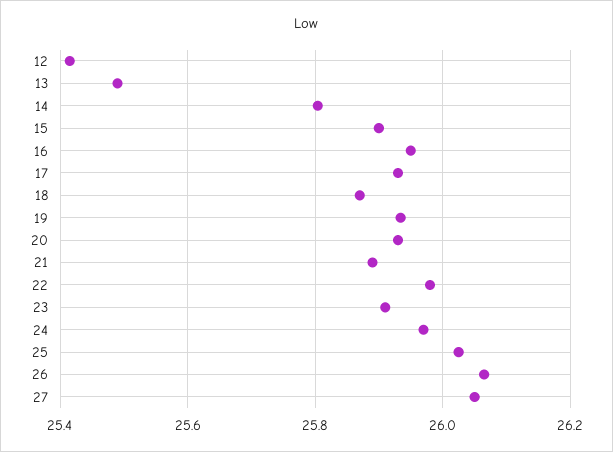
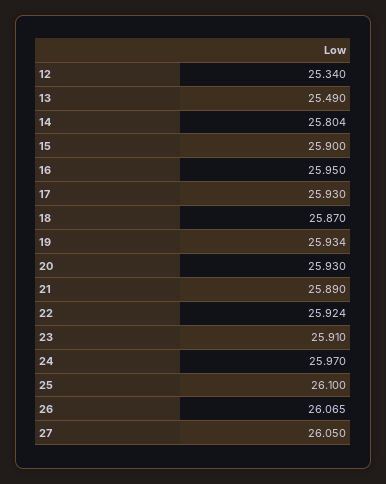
  {
-   "12": 25.42,
+   "12": 25.34,
    "13": 25.49,
    "14": 25.804,
    "15": 25.9,
    "16": 25.95,
    "17": 25.93,
    "18": 25.87,
    "19": 25.934,
    "20": 25.93,
    "21": 25.89,
-   "22": 25.98,
+   "22": 25.924,
    "23": 25.91,
    "24": 25.97,
-   "25": 26.02,
+   "25": 26.1,
    "26": 26.065,
    "27": 26.05
  }

